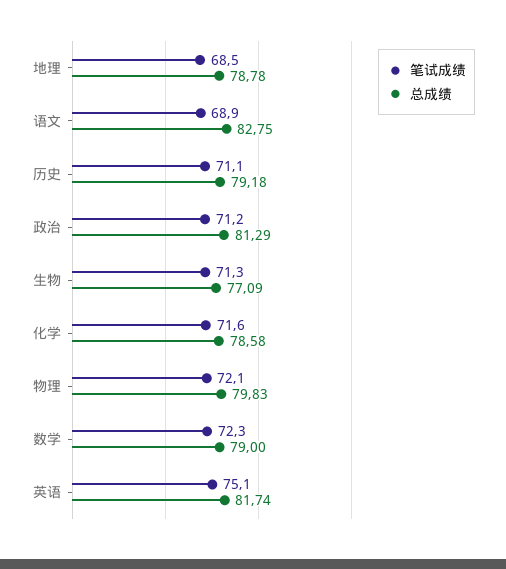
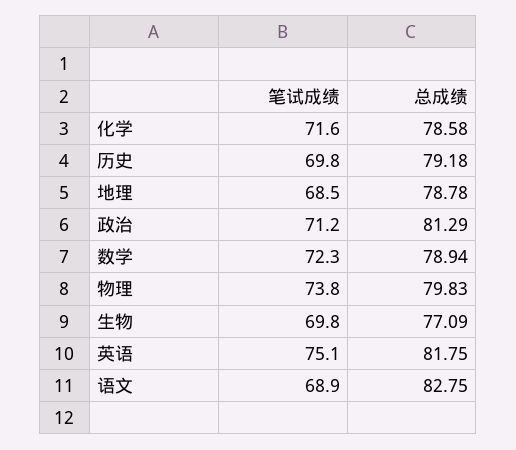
  {
    "笔试成绩": {
      "地理": 68.5,
      "语文": 68.9,
-     "历史": 71.1,
+     "历史": 69.8,
      "政治": 71.2,
-     "生物": 71.3,
+     "生物": 69.8,
      "化学": 71.6,
-     "物理": 72.1,
+     "物理": 73.8,
      "数学": 72.3,
      "英语": 75.1
    },
    "总成绩": {
      "地理": 78.78,
      "语文": 82.75,
      "历史": 79.18,
      "政治": 81.29,
      "生物": 77.09,
      "化学": 78.58,
      "物理": 79.83,
-     "数学": 79,
+     "数学": 78.94,
-     "英语": 81.74
+     "英语": 81.75
    }
  }

